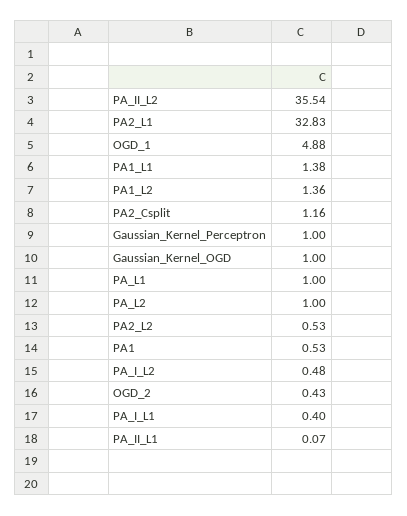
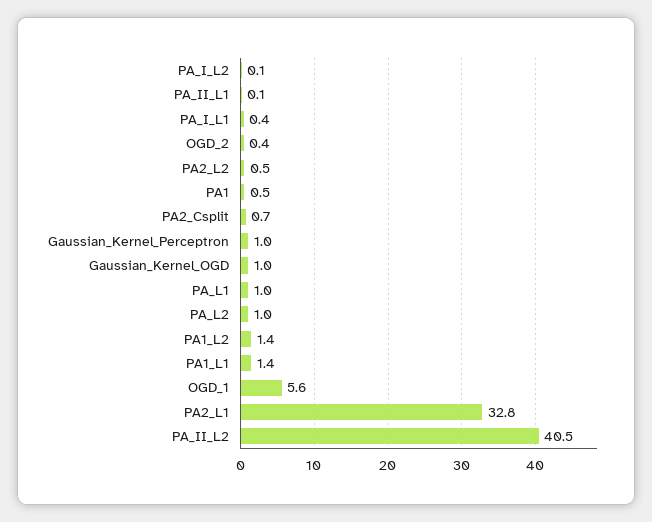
  {
-   "PA_II_L2": 35.54,
+   "PA_II_L2": 40.5,
    "PA2_L1": 32.83,
-   "OGD_1": 4.88,
+   "OGD_1": 5.6,
    "PA1_L1": 1.38,
    "PA1_L2": 1.36,
-   "PA2_Csplit": 1.16,
+   "PA2_Csplit": 0.7,
    "Gaussian_Kernel_Perceptron": 1,
    "Gaussian_Kernel_OGD": 1,
    "PA_L1": 1,
    "PA_L2": 1,
    "PA2_L2": 0.53,
    "PA1": 0.53,
-   "PA_I_L2": 0.48,
+   "PA_I_L2": 0.1,
    "OGD_2": 0.43,
    "PA_I_L1": 0.4,
    "PA_II_L1": 0.07
  }

